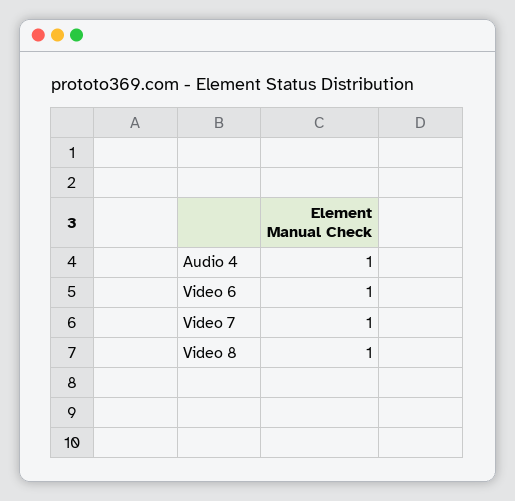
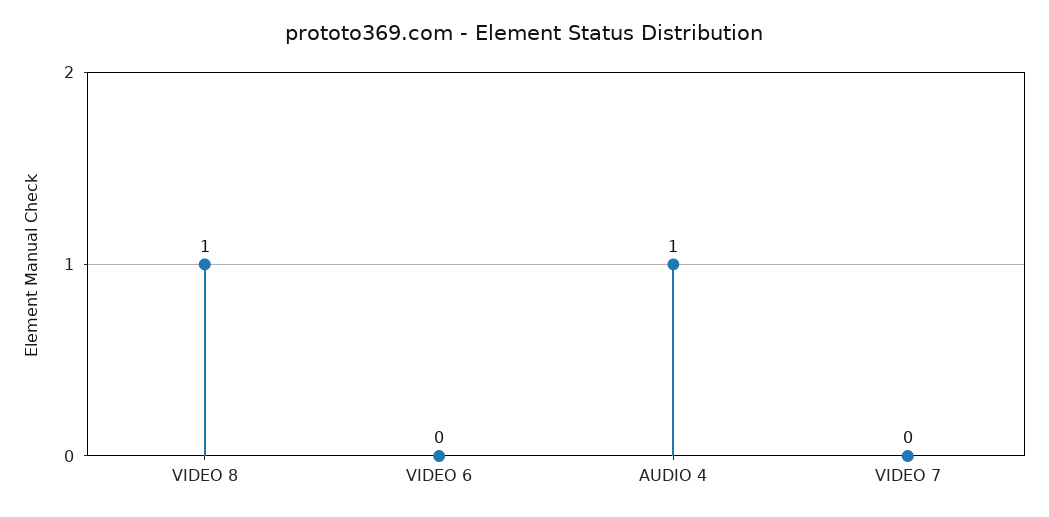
  {
    "Audio 4": 1,
-   "Video 6": 1,
+   "Video 6": 0,
-   "Video 7": 1,
+   "Video 7": 0,
    "Video 8": 1
  }

